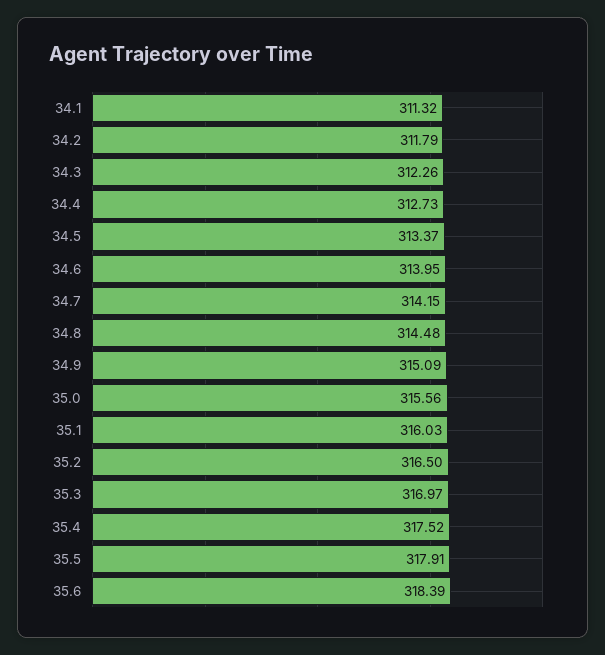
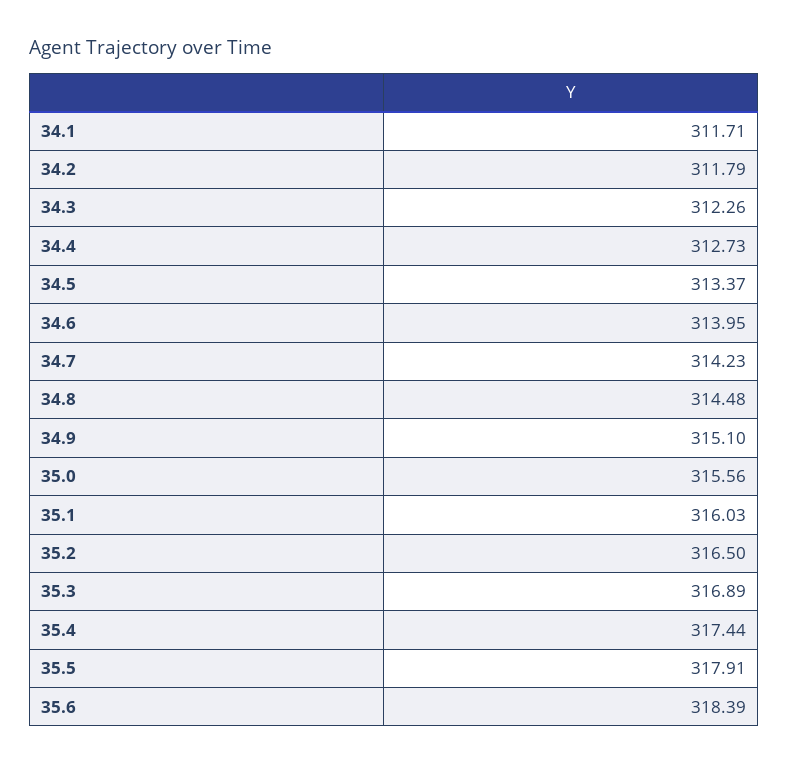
  {
-   "34.1": 311.32,
+   "34.1": 311.71,
    "34.2": 311.79,
    "34.3": 312.26,
    "34.4": 312.73,
    "34.5": 313.37,
    "34.6": 313.95,
-   "34.7": 314.15,
+   "34.7": 314.23,
    "34.8": 314.48,
-   "34.9": 315.09,
+   "34.9": 315.1,
    "35.0": 315.56,
    "35.1": 316.03,
    "35.2": 316.5,
-   "35.3": 316.97,
+   "35.3": 316.89,
-   "35.4": 317.52,
+   "35.4": 317.44,
    "35.5": 317.91,
    "35.6": 318.39
  }

